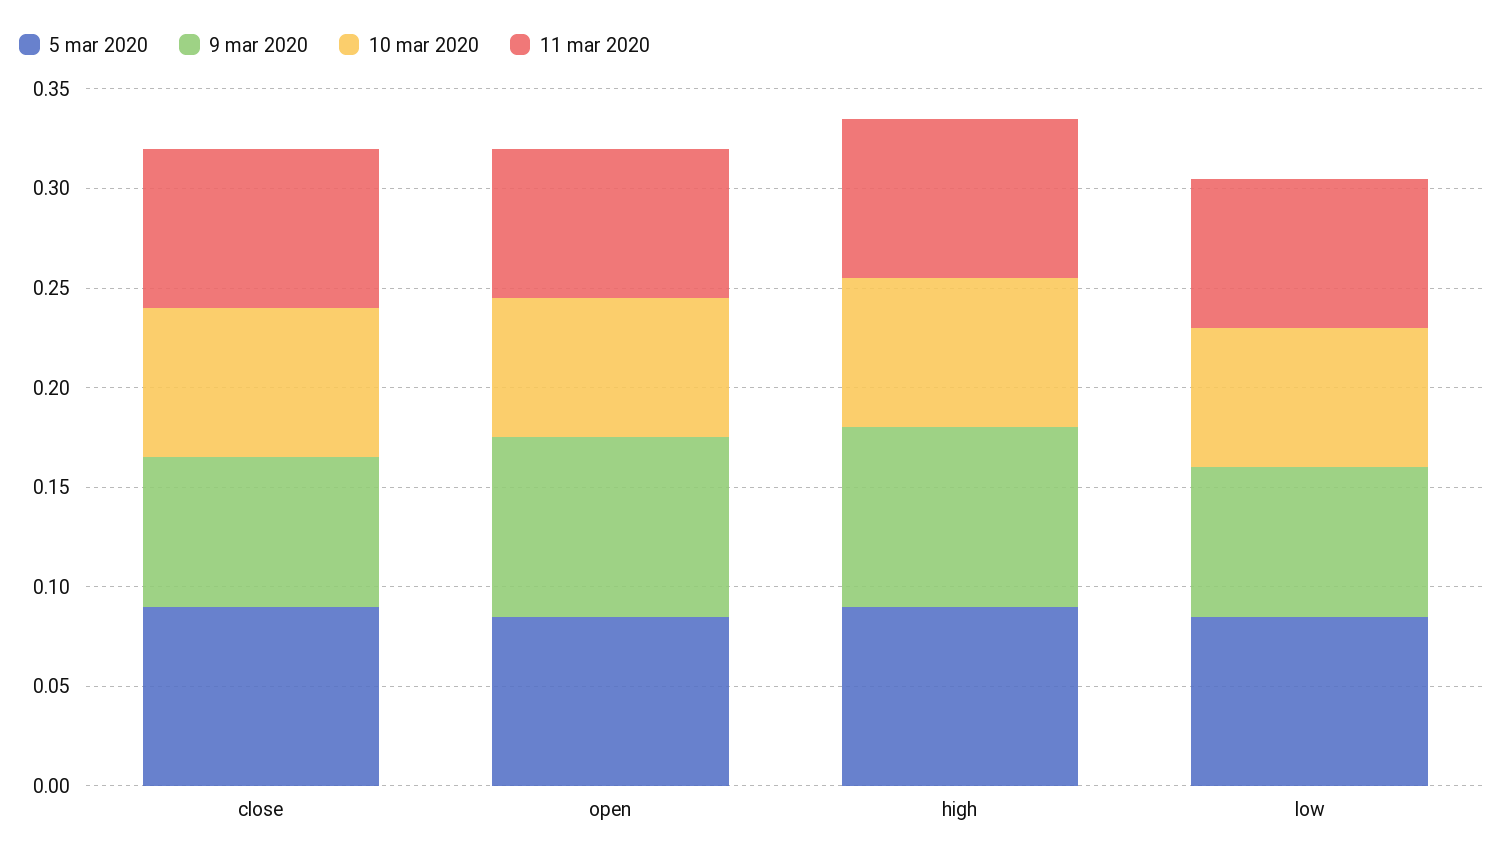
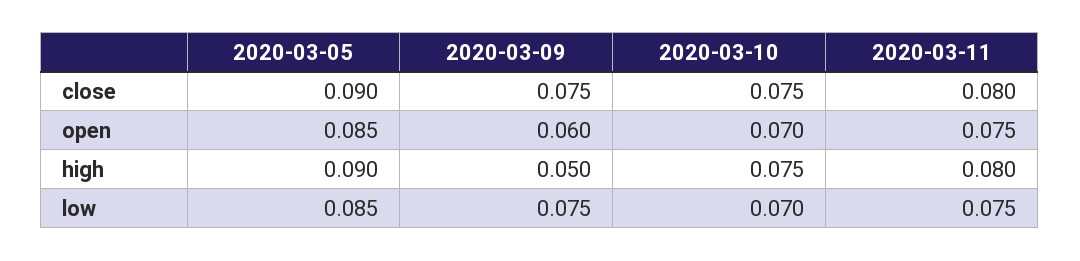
  {
    "5 mar 2020": {
      "close": 0.09,
      "open": 0.085,
      "high": 0.09,
      "low": 0.085
    },
    "9 mar 2020": {
      "close": 0.075,
-     "open": 0.09,
+     "open": 0.06,
-     "high": 0.09,
+     "high": 0.05,
      "low": 0.075
    },
    "10 mar 2020": {
      "close": 0.075,
      "open": 0.07,
      "high": 0.075,
      "low": 0.07
    },
    "11 mar 2020": {
      "close": 0.08,
      "open": 0.075,
      "high": 0.08,
      "low": 0.075
    }
  }

